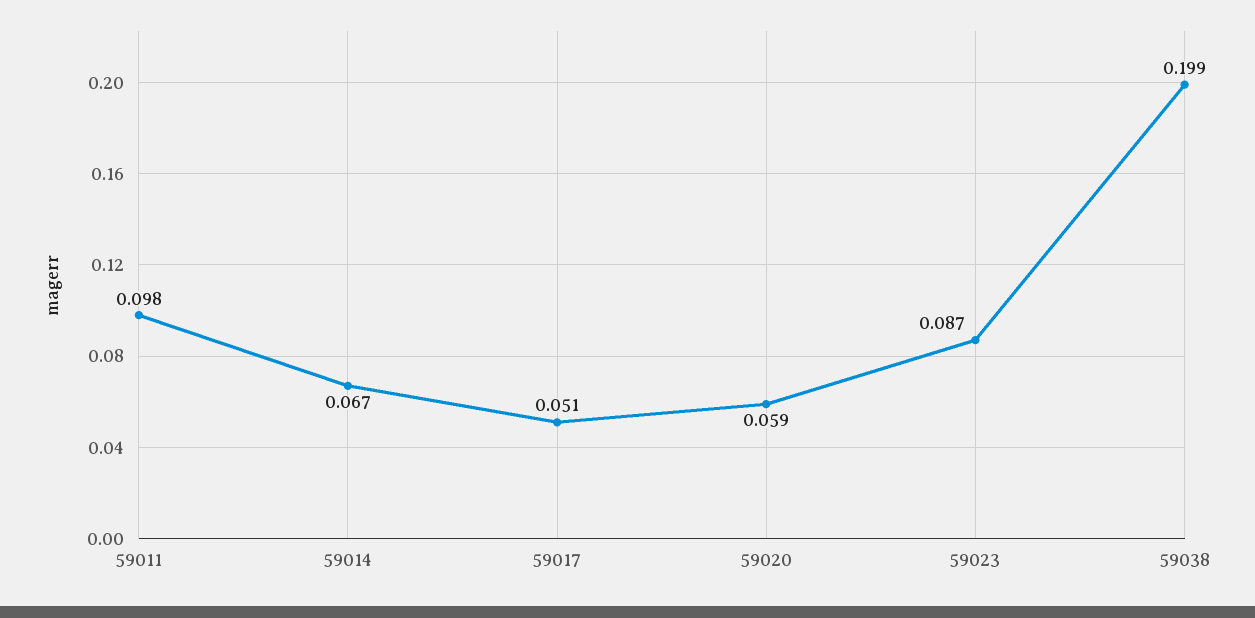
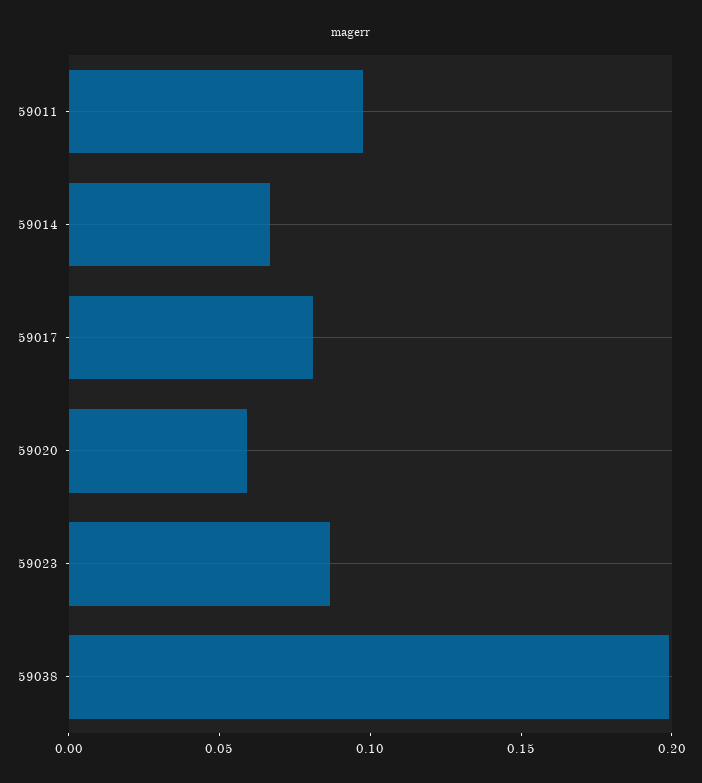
  {
    "59011": 0.098,
    "59014": 0.067,
-   "59017": 0.051,
+   "59017": 0.08,
    "59020": 0.059,
    "59023": 0.087,
    "59038": 0.199
  }

